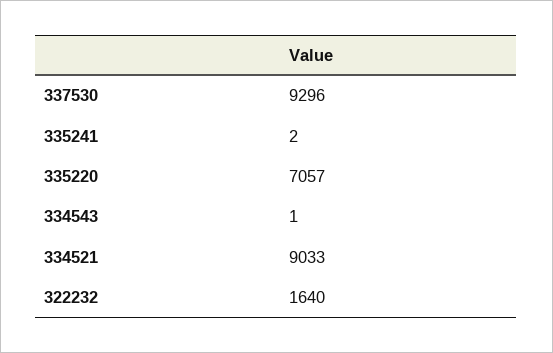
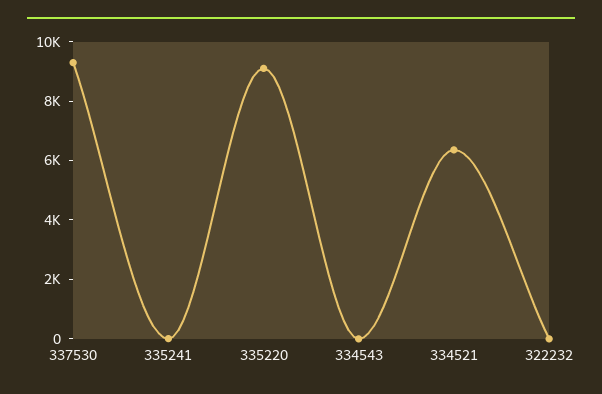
  {
    "337530": 9296,
    "335241": 2,
-   "335220": 7057,
+   "335220": 9000,
    "334543": 1,
-   "334521": 9033,
+   "334521": 6500,
-   "322232": 1640
+   "322232": 0
  }

